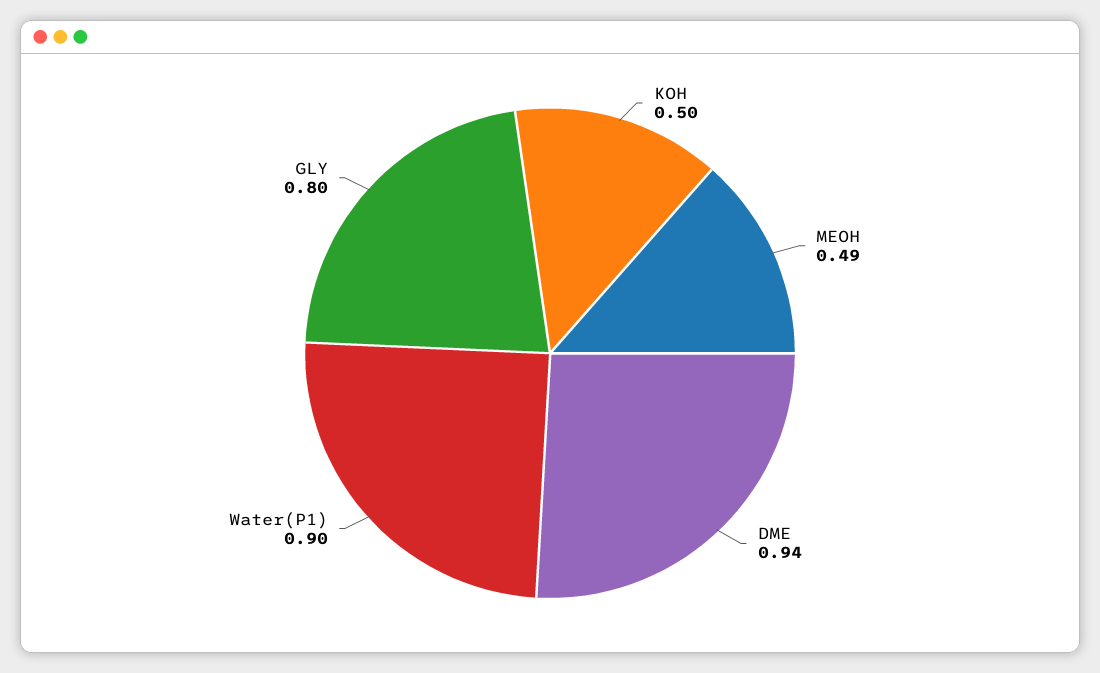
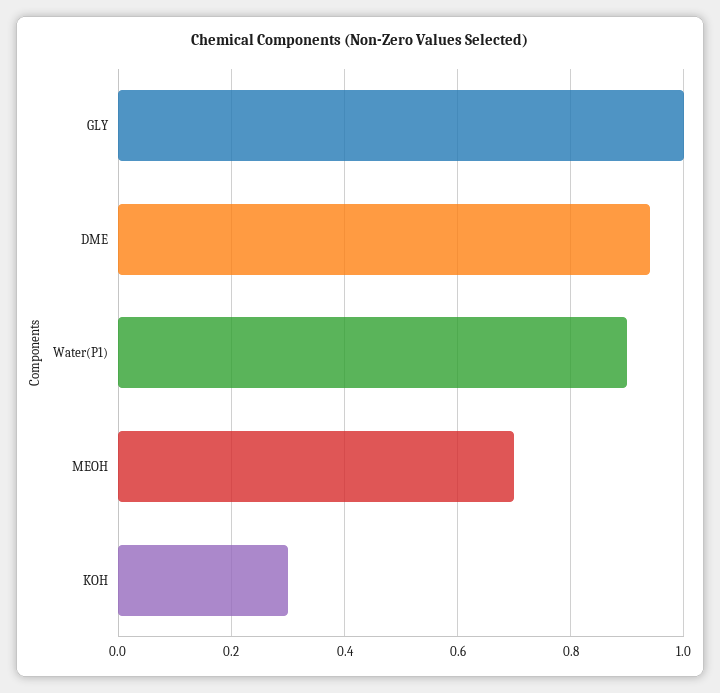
  {
-   "KOH": 0.5,
+   "KOH": 0.3,
-   "MEOH": 0.49,
+   "MEOH": 0.7,
    "DME": 0.94,
    "Water(P1)": 0.9,
-   "GLY": 0.8
+   "GLY": 1
  }

